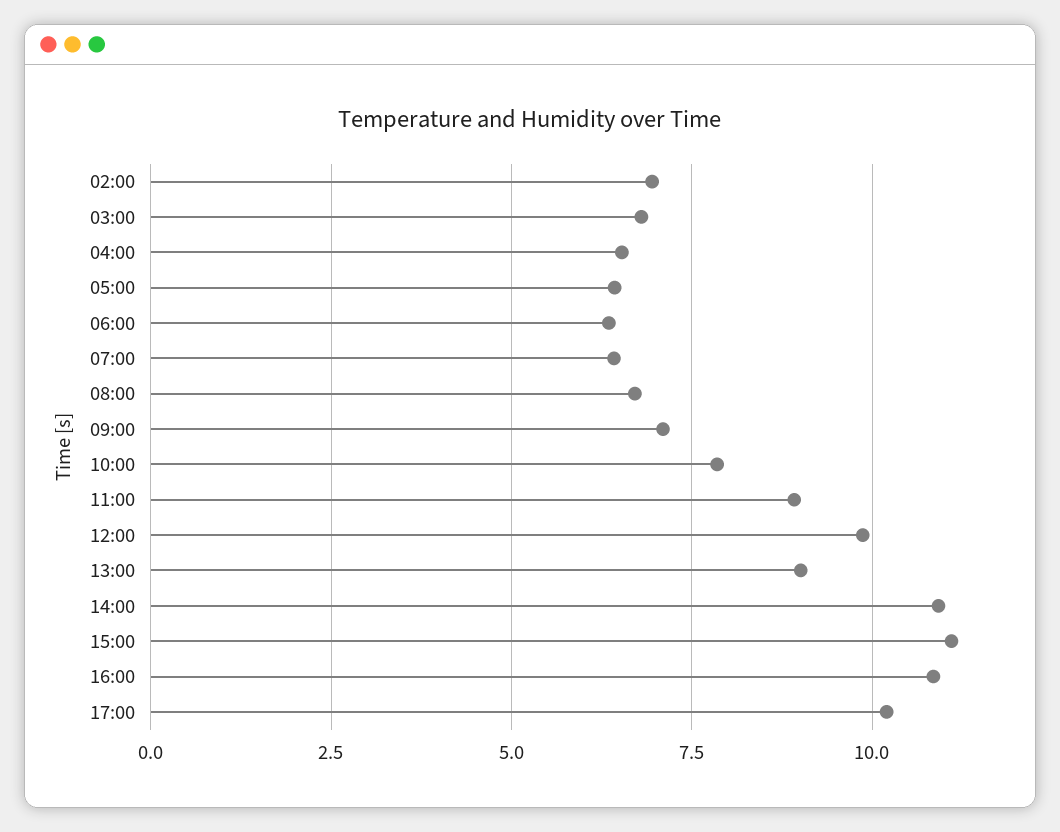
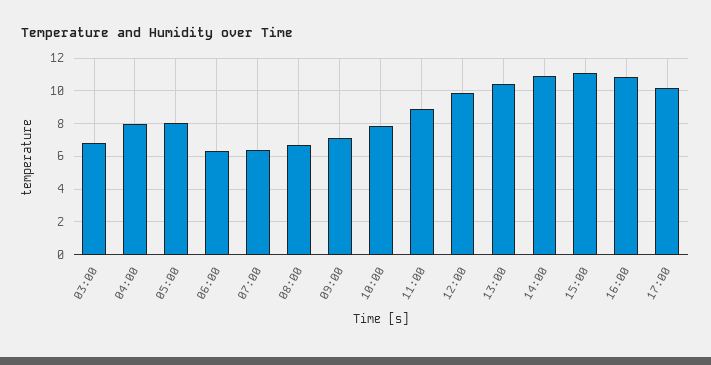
  {
-   "02:00": 7,
    "03:00": 6.75,
-   "04:00": 6.5,
+   "04:00": 8,
-   "05:00": 6.5,
+   "05:00": 8,
    "06:00": 6.25,
    "07:00": 6.5,
    "08:00": 6.75,
    "09:00": 7,
    "10:00": 7.75,
    "11:00": 9,
    "12:00": 9.75,
-   "13:00": 9,
+   "13:00": 10.5,
    "14:00": 11,
    "15:00": 11,
    "16:00": 10.75,
    "17:00": 10.25
  }

